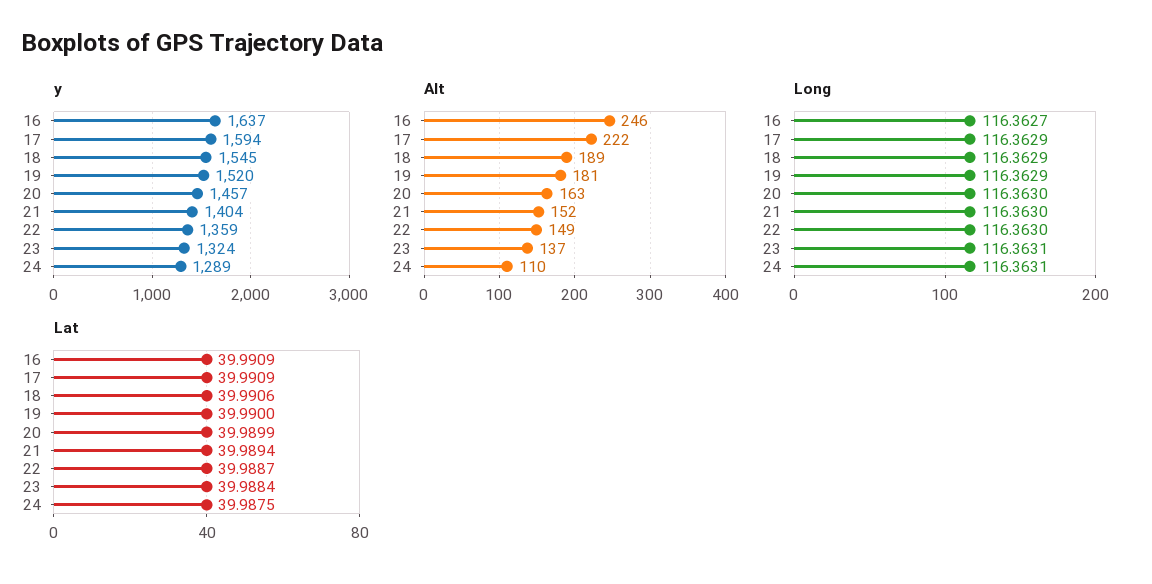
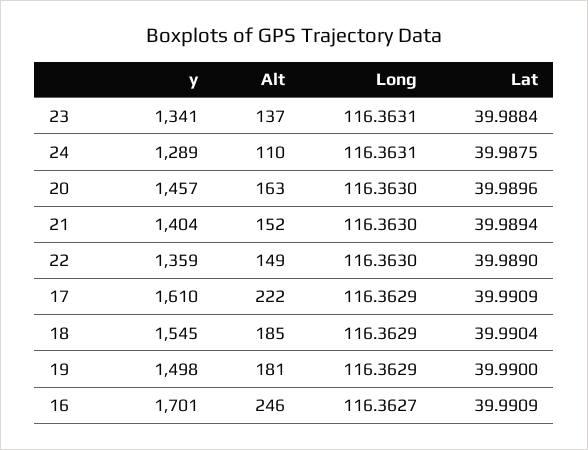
  {
    "y": {
-     "16": 1637,
+     "16": 1701,
-     "17": 1594,
+     "17": 1610,
      "18": 1545,
-     "19": 1520,
+     "19": 1498,
      "20": 1457,
      "21": 1404,
      "22": 1359,
-     "23": 1324,
+     "23": 1341,
      "24": 1289
    },
    "Alt": {
      "16": 246,
      "17": 222,
-     "18": 189,
+     "18": 185,
      "19": 181,
      "20": 163,
      "21": 152,
      "22": 149,
      "23": 137,
      "24": 110
    },
    "Long": {
      "16": 116.3627,
      "17": 116.3629,
      "18": 116.3629,
      "19": 116.3629,
      "20": 116.363,
      "21": 116.363,
      "22": 116.363,
      "23": 116.3631,
      "24": 116.3631
    },
    "Lat": {
      "16": 39.9909,
      "17": 39.9909,
-     "18": 39.9906,
+     "18": 39.9904,
      "19": 39.99,
-     "20": 39.9899,
+     "20": 39.9896,
      "21": 39.9894,
-     "22": 39.9887,
+     "22": 39.989,
      "23": 39.9884,
      "24": 39.9875
    }
  }

